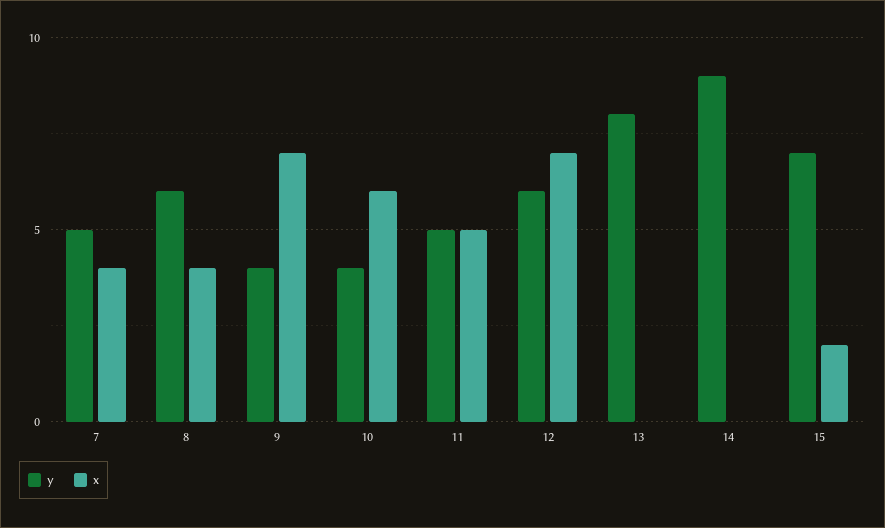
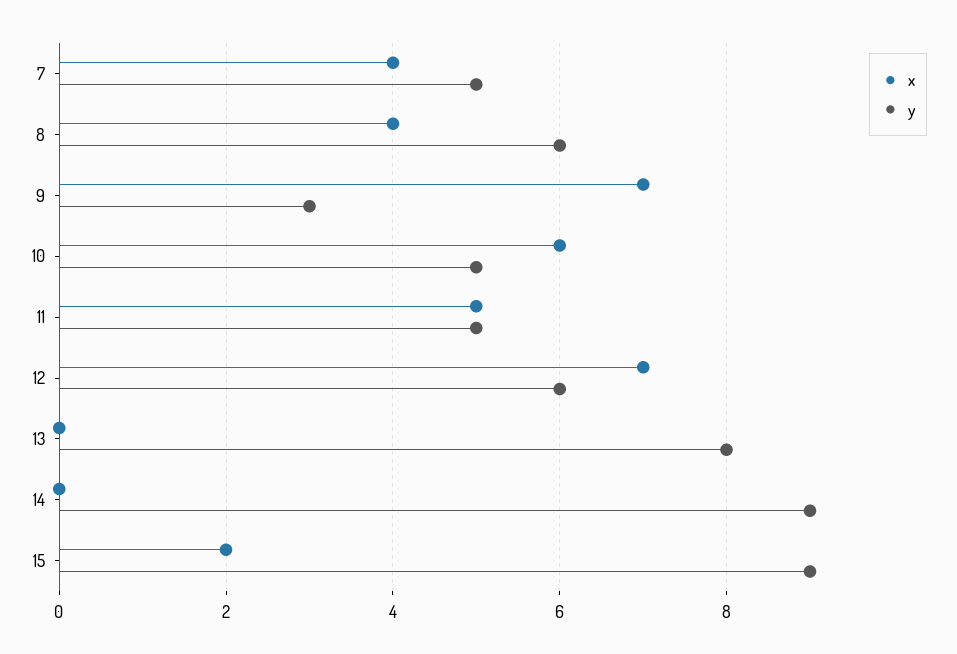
  {
    "y": {
      "7": 5,
      "8": 6,
-     "9": 4,
+     "9": 3,
-     "10": 4,
+     "10": 5,
      "11": 5,
      "12": 6,
      "13": 8,
      "14": 9,
-     "15": 7
+     "15": 9
    },
    "x": {
      "7": 4,
      "8": 4,
      "9": 7,
      "10": 6,
      "11": 5,
      "12": 7,
      "13": 0,
      "14": 0,
      "15": 2
    }
  }

